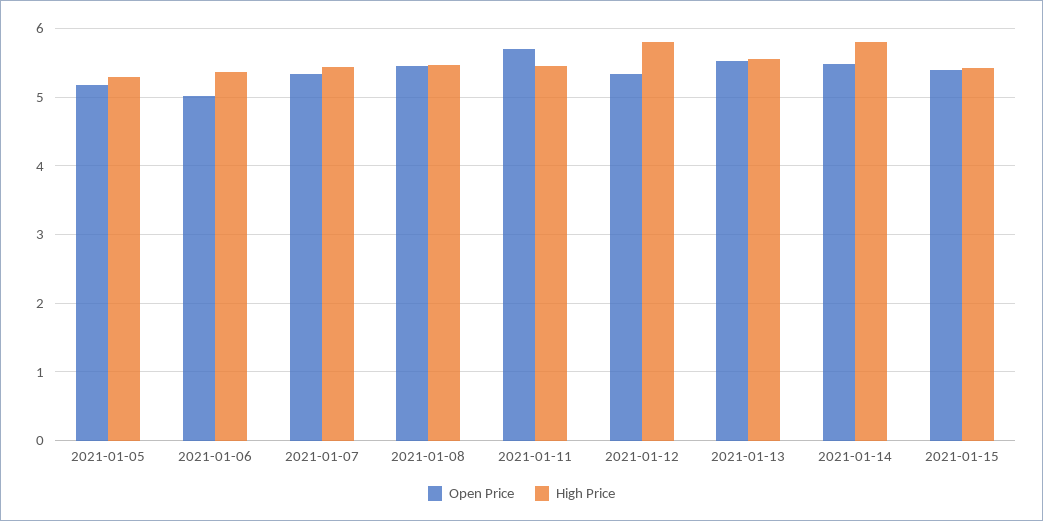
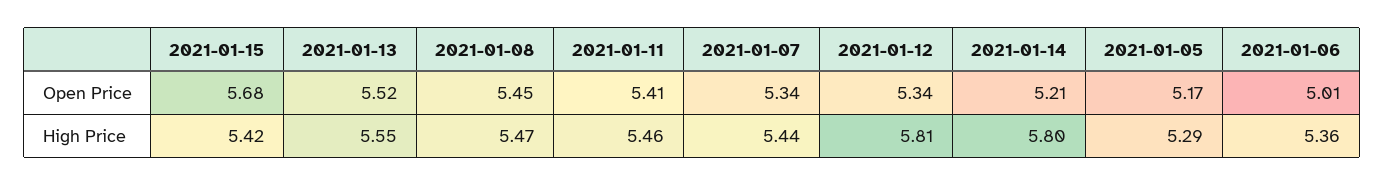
  {
    "Open Price": {
      "2021-01-05": 5.17,
      "2021-01-06": 5.01,
      "2021-01-07": 5.34,
      "2021-01-08": 5.45,
-     "2021-01-11": 5.7,
+     "2021-01-11": 5.41,
      "2021-01-12": 5.34,
      "2021-01-13": 5.52,
-     "2021-01-14": 5.5,
+     "2021-01-14": 5.21,
-     "2021-01-15": 5.4
+     "2021-01-15": 5.68
    },
    "High Price": {
      "2021-01-05": 5.29,
      "2021-01-06": 5.36,
      "2021-01-07": 5.44,
      "2021-01-08": 5.47,
      "2021-01-11": 5.46,
      "2021-01-12": 5.81,
      "2021-01-13": 5.55,
      "2021-01-14": 5.8,
      "2021-01-15": 5.42
    }
  }

